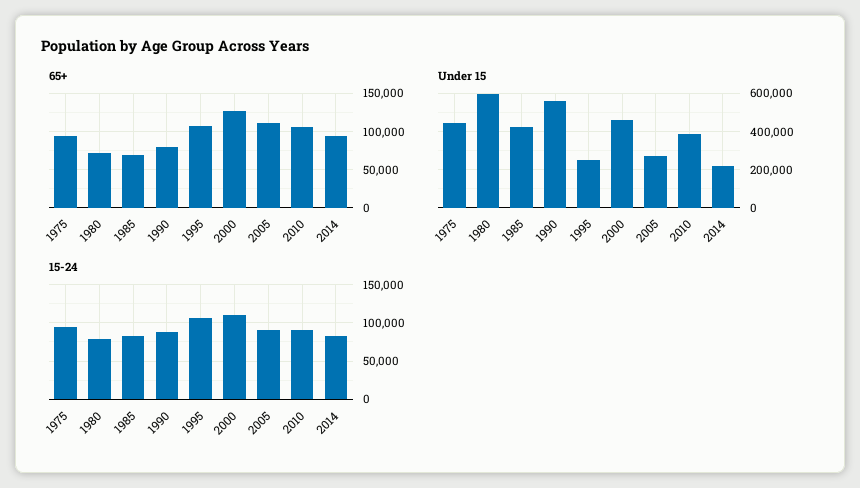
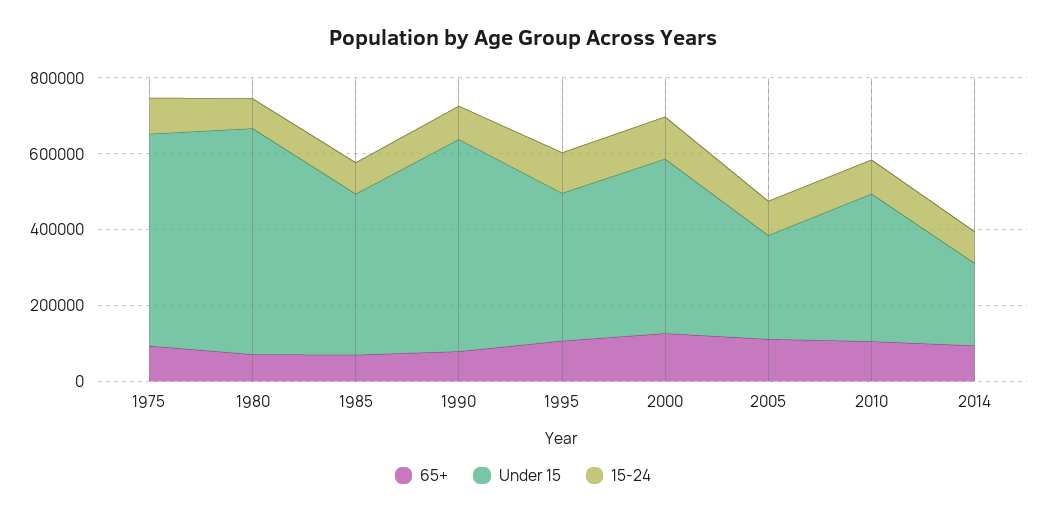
  {
    "65+": {
      "1975": 90000,
      "1980": 70000,
      "1985": 70000,
      "1990": 80000,
      "1995": 110000,
      "2000": 130000,
      "2005": 110000,
      "2010": 110000,
      "2014": 90000
    },
    "Under 15": {
-     "1975": 450000,
+     "1975": 550000,
      "1980": 600000,
      "1985": 400000,
      "1990": 550000,
-     "1995": 250000,
+     "1995": 400000,
      "2000": 450000,
      "2005": 250000,
      "2010": 400000,
      "2014": 200000
    },
    "15-24": {
      "1975": 90000,
      "1980": 80000,
      "1985": 80000,
      "1990": 90000,
      "1995": 110000,
      "2000": 110000,
      "2005": 90000,
      "2010": 90000,
      "2014": 80000
    }
  }

